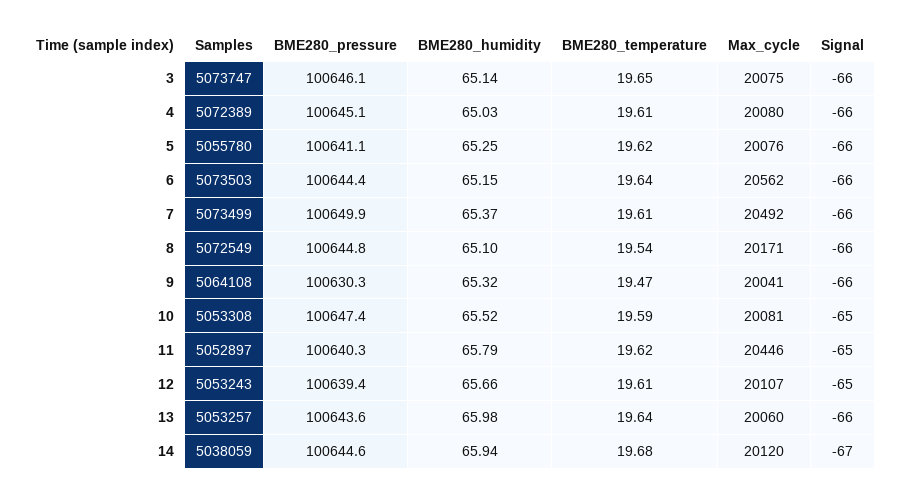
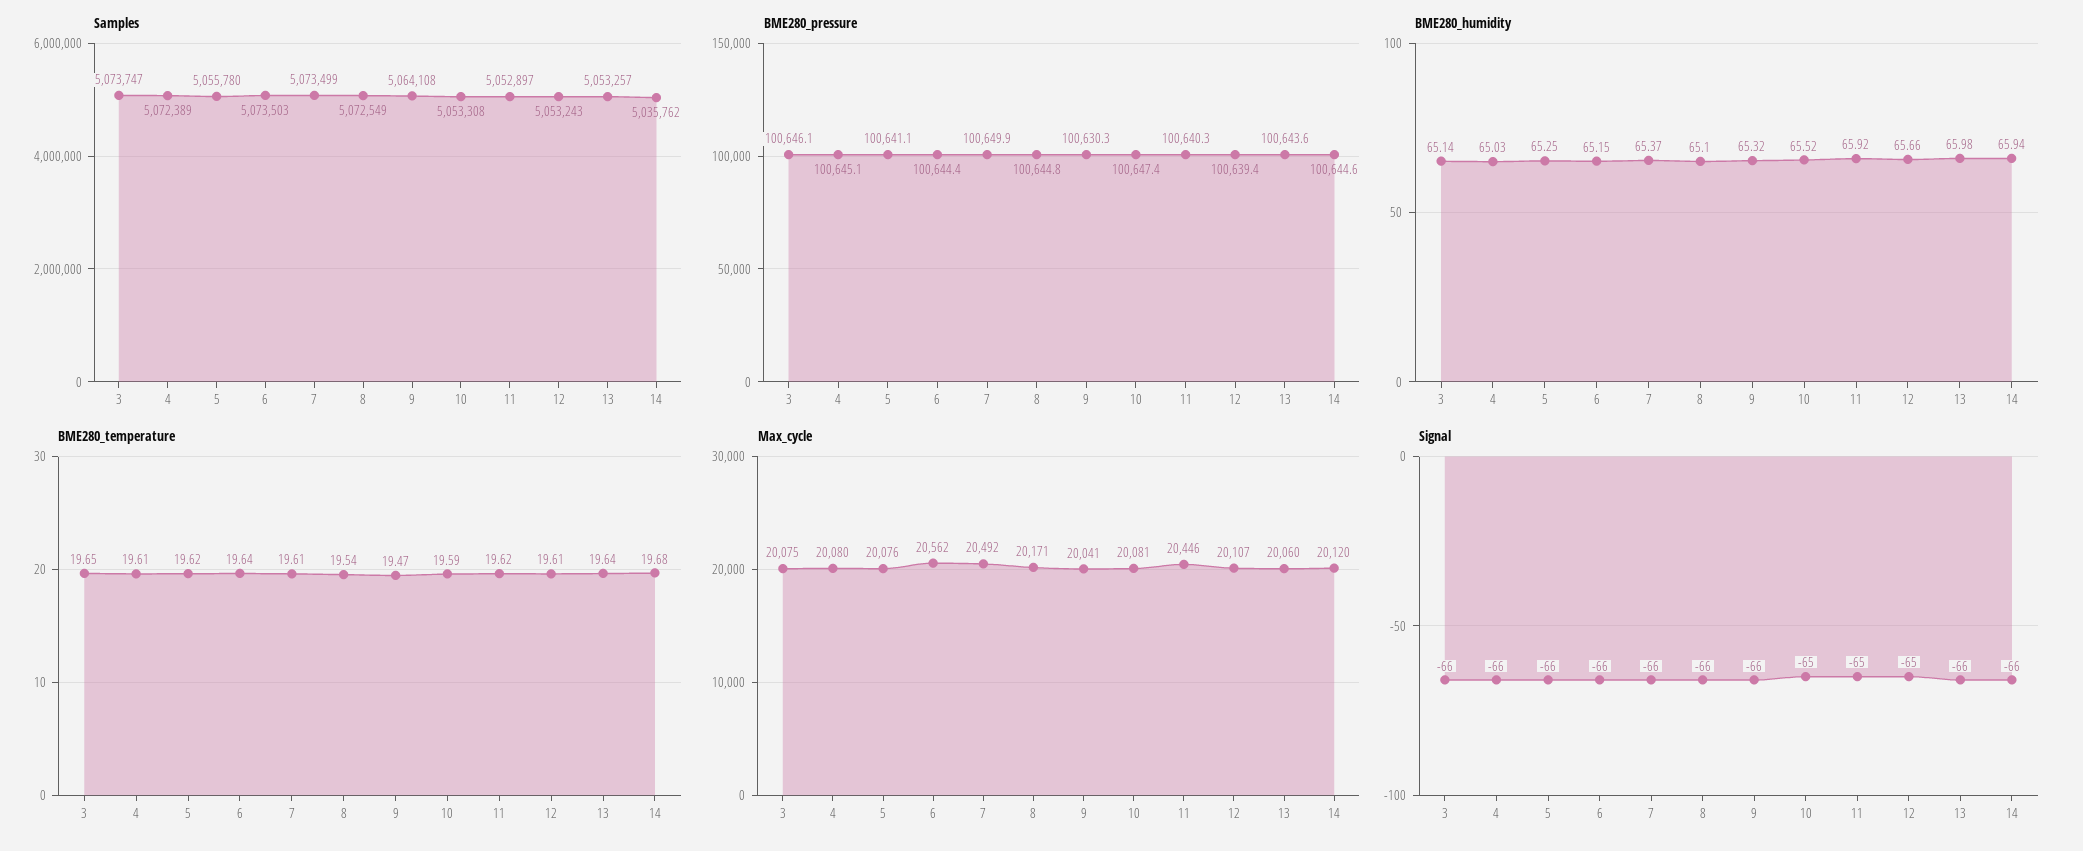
  {
    "Samples": {
      "3": 5073747,
      "4": 5072389,
      "5": 5055780,
      "6": 5073503,
      "7": 5073499,
      "8": 5072549,
      "9": 5064108,
      "10": 5053308,
      "11": 5052897,
      "12": 5053243,
      "13": 5053257,
-     "14": 5038059
+     "14": 5035762
    },
    "BME280_pressure": {
      "3": 100646.1,
      "4": 100645.1,
      "5": 100641.1,
      "6": 100644.4,
      "7": 100649.9,
      "8": 100644.8,
      "9": 100630.3,
      "10": 100647.4,
      "11": 100640.3,
      "12": 100639.4,
      "13": 100643.6,
      "14": 100644.6
    },
    "BME280_humidity": {
      "3": 65.14,
      "4": 65.03,
      "5": 65.25,
      "6": 65.15,
      "7": 65.37,
      "8": 65.1,
      "9": 65.32,
      "10": 65.52,
-     "11": 65.79,
+     "11": 65.92,
      "12": 65.66,
      "13": 65.98,
      "14": 65.94
    },
    "BME280_temperature": {
      "3": 19.65,
      "4": 19.61,
      "5": 19.62,
      "6": 19.64,
      "7": 19.61,
      "8": 19.54,
      "9": 19.47,
      "10": 19.59,
      "11": 19.62,
      "12": 19.61,
      "13": 19.64,
      "14": 19.68
    },
    "Max_cycle": {
      "3": 20075,
      "4": 20080,
      "5": 20076,
      "6": 20562,
      "7": 20492,
      "8": 20171,
      "9": 20041,
      "10": 20081,
      "11": 20446,
      "12": 20107,
      "13": 20060,
      "14": 20120
    },
    "Signal": {
      "3": -66,
      "4": -66,
      "5": -66,
      "6": -66,
      "7": -66,
      "8": -66,
      "9": -66,
      "10": -65,
      "11": -65,
      "12": -65,
      "13": -66,
-     "14": -67
+     "14": -66
    }
  }

